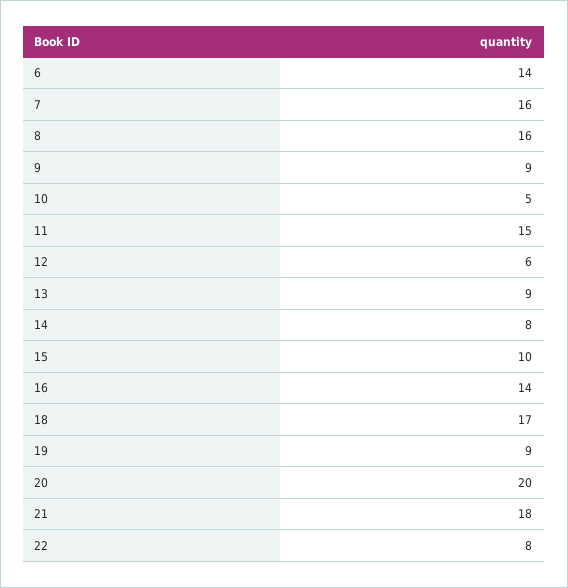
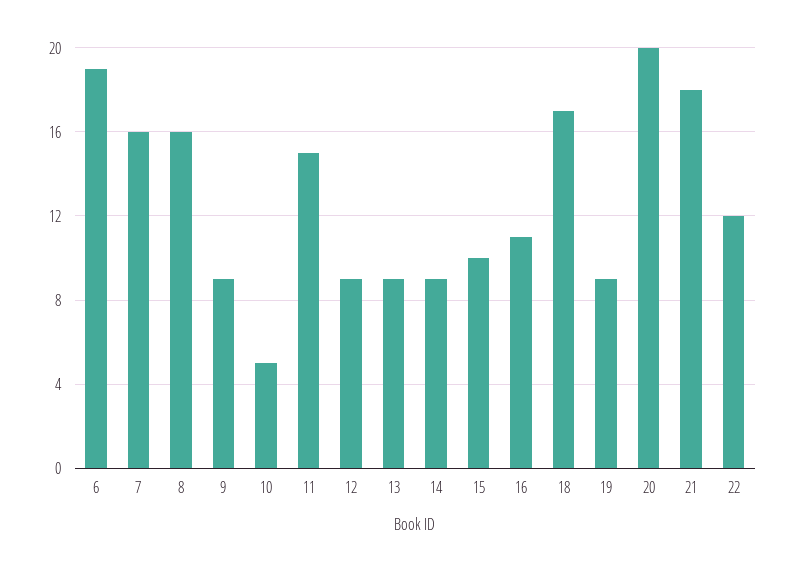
  {
-   "6": 14,
+   "6": 19,
    "7": 16,
    "8": 16,
    "9": 9,
    "10": 5,
    "11": 15,
-   "12": 6,
+   "12": 9,
    "13": 9,
-   "14": 8,
+   "14": 9,
    "15": 10,
-   "16": 14,
+   "16": 11,
    "18": 17,
    "19": 9,
    "20": 20,
    "21": 18,
-   "22": 8
+   "22": 12
  }

